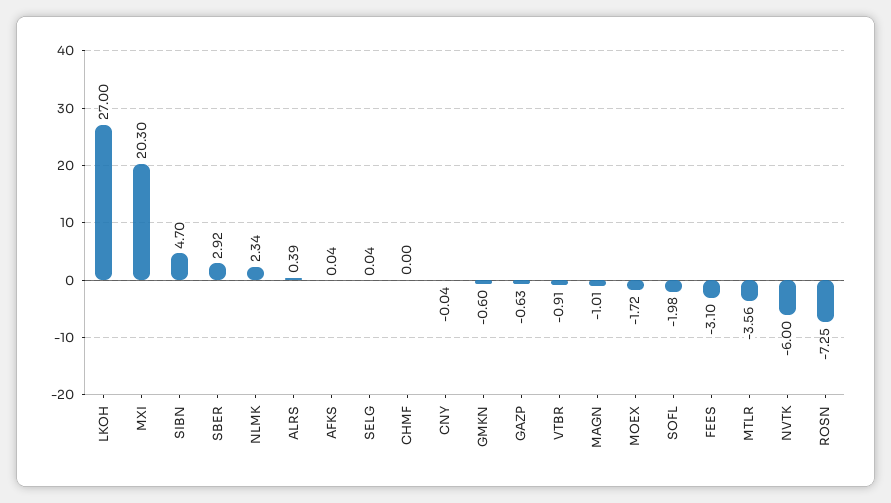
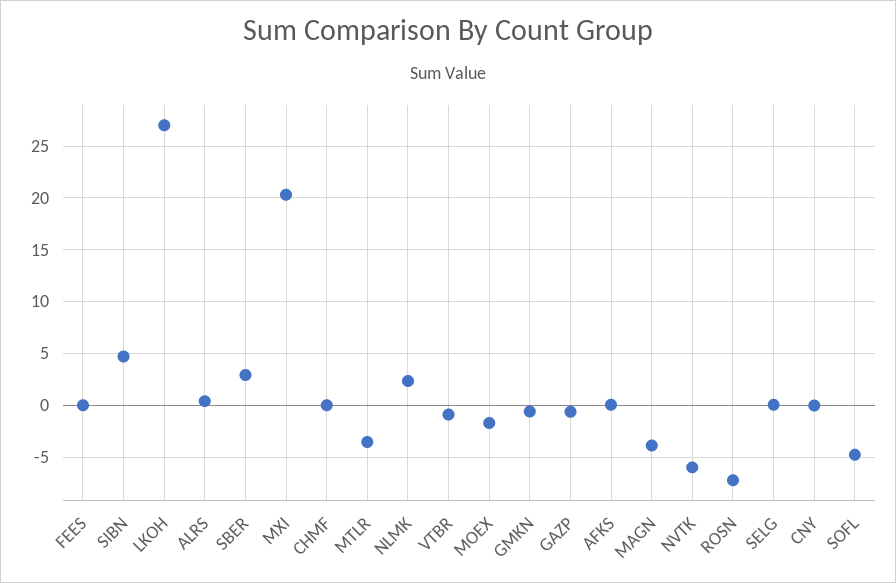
  {
    "LKOH": 27,
    "MXI": 20.3,
    "SIBN": 4.7,
    "SBER": 2.92,
    "NLMK": 2.34,
    "ALRS": 0.39,
    "AFKS": 0.04,
    "SELG": 0.04,
    "CHMF": 0,
    "CNY": -0.04,
    "GMKN": -0.6,
    "GAZP": -0.63,
    "VTBR": -0.91,
-   "MAGN": -1.01,
+   "MAGN": -4,
    "MOEX": -1.72,
-   "SOFL": -1.98,
+   "SOFL": -5,
-   "FEES": -3.1,
+   "FEES": 0,
    "MTLR": -3.56,
    "NVTK": -6,
    "ROSN": -7.25
  }

